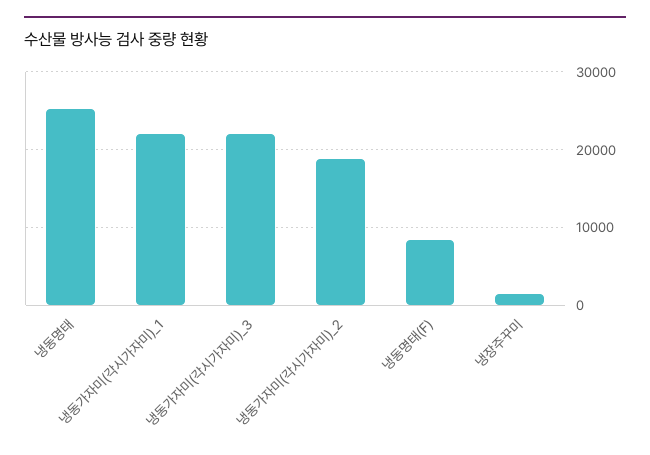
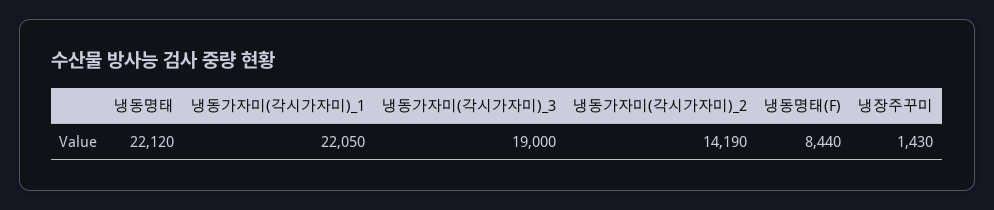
  {
-   "냉동명태": 25000,
+   "냉동명태": 22120,
    "냉동가자미(각시가자미)_1": 22050,
-   "냉동가자미(각시가자미)_3": 22000,
+   "냉동가자미(각시가자미)_3": 19000,
-   "냉동가자미(각시가자미)_2": 19000,
+   "냉동가자미(각시가자미)_2": 14190,
    "냉동명태(F)": 8440,
    "냉장주꾸미": 1430
  }

